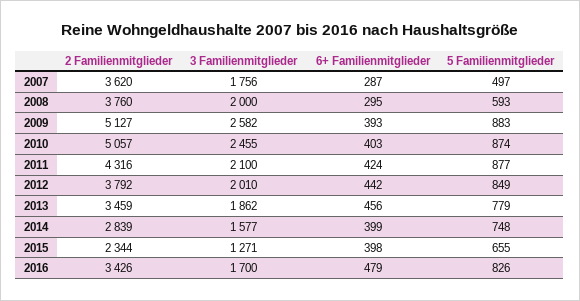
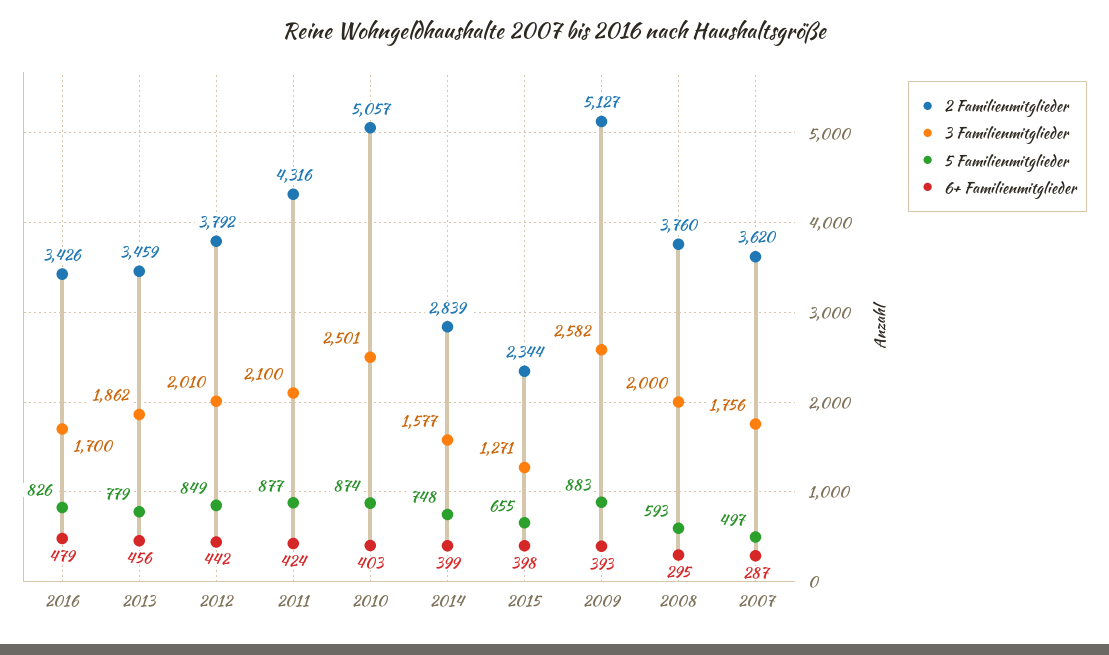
  {
    "2 Familienmitglieder": {
      "2007": 3620,
      "2008": 3760,
      "2009": 5127,
      "2010": 5057,
      "2011": 4316,
      "2012": 3792,
      "2013": 3459,
      "2014": 2839,
      "2015": 2344,
      "2016": 3426
    },
    "3 Familienmitglieder": {
      "2007": 1756,
      "2008": 2000,
      "2009": 2582,
-     "2010": 2455,
+     "2010": 2501,
      "2011": 2100,
      "2012": 2010,
      "2013": 1862,
      "2014": 1577,
      "2015": 1271,
      "2016": 1700
    },
    "6+ Familienmitglieder": {
      "2007": 287,
      "2008": 295,
      "2009": 393,
      "2010": 403,
      "2011": 424,
      "2012": 442,
      "2013": 456,
      "2014": 399,
      "2015": 398,
      "2016": 479
    },
    "5 Familienmitglieder": {
      "2007": 497,
      "2008": 593,
      "2009": 883,
      "2010": 874,
      "2011": 877,
      "2012": 849,
      "2013": 779,
      "2014": 748,
      "2015": 655,
      "2016": 826
    }
  }

